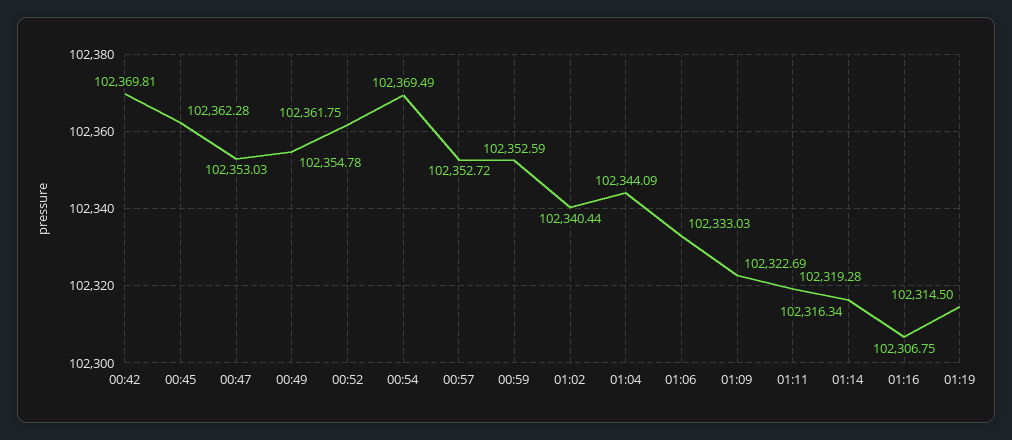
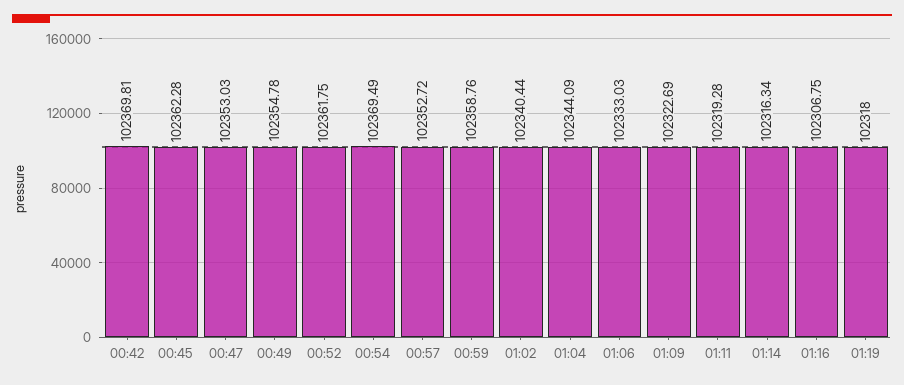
  {
    "00:42": 102369.81,
    "00:45": 102362.28,
    "00:47": 102353.03,
    "00:49": 102354.78,
    "00:52": 102361.75,
    "00:54": 102369.49,
    "00:57": 102352.72,
-   "00:59": 102352.59,
+   "00:59": 102358.76,
    "01:02": 102340.44,
    "01:04": 102344.09,
    "01:06": 102333.03,
    "01:09": 102322.69,
    "01:11": 102319.28,
    "01:14": 102316.34,
    "01:16": 102306.75,
-   "01:19": 102314.5
+   "01:19": 102318
  }

